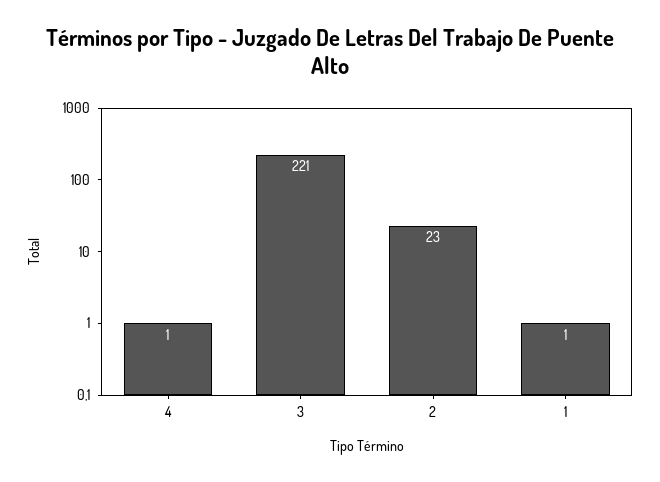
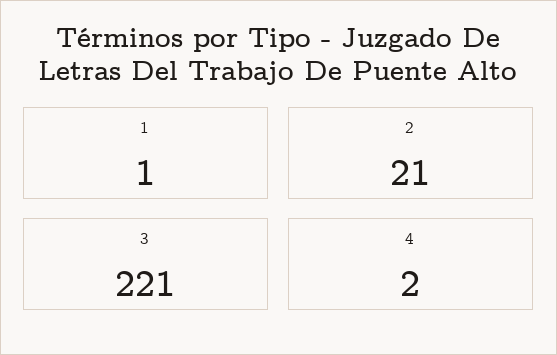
  {
-   "4": 1,
+   "4": 2,
    "3": 221,
-   "2": 23,
+   "2": 21,
    "1": 1
  }

